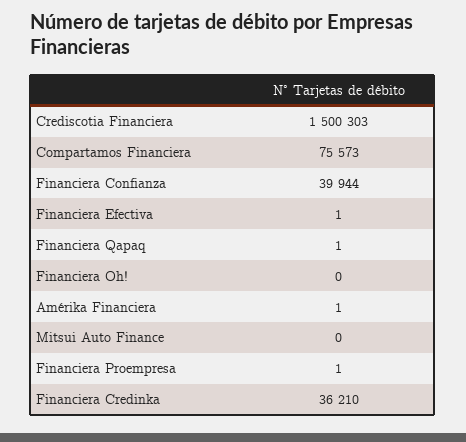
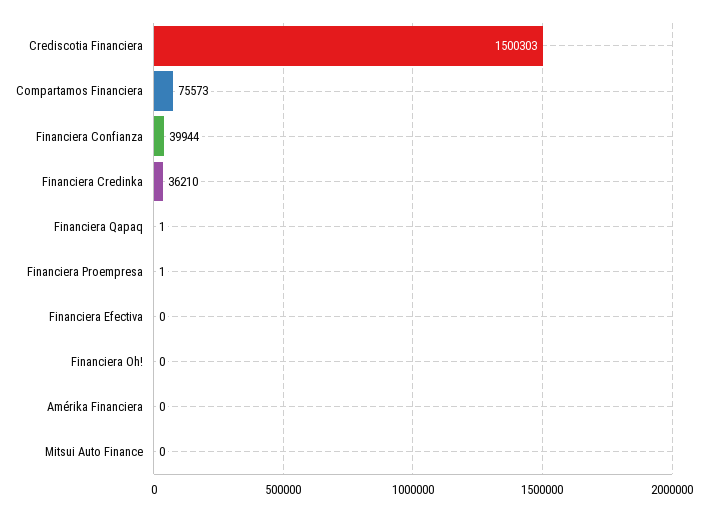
  {
    "Crediscotia Financiera": 1500303,
    "Compartamos Financiera": 75573,
    "Financiera Confianza": 39944,
-   "Financiera Efectiva": 1,
+   "Financiera Efectiva": 0,
    "Financiera Qapaq": 1,
    "Financiera Oh!": 0,
-   "Amérika Financiera": 1,
+   "Amérika Financiera": 0,
    "Mitsui Auto Finance": 0,
    "Financiera Proempresa": 1,
    "Financiera Credinka": 36210
  }

